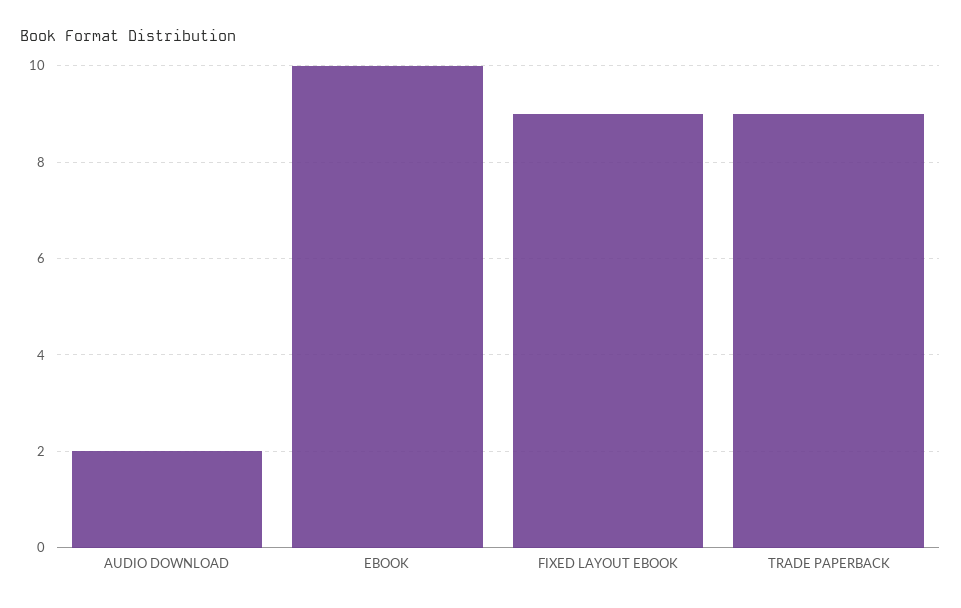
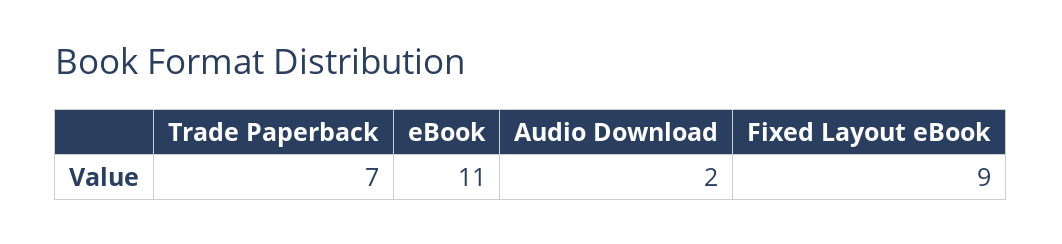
  {
    "AUDIO DOWNLOAD": 2,
-   "EBOOK": 10,
+   "EBOOK": 11,
    "FIXED LAYOUT EBOOK": 9,
-   "TRADE PAPERBACK": 9
+   "TRADE PAPERBACK": 7
  }

